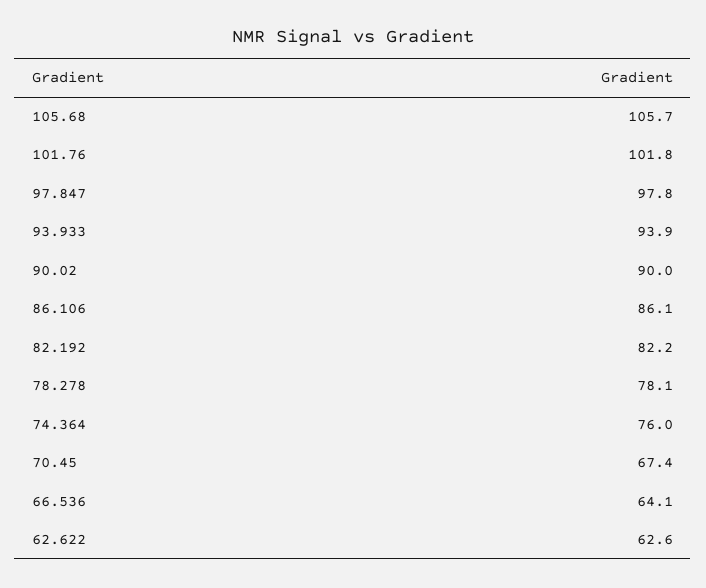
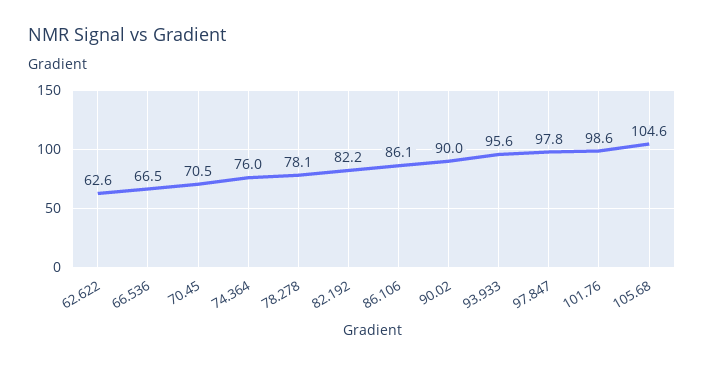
  {
-   "105.68": 105.7,
+   "105.68": 104.6,
-   "101.76": 101.8,
+   "101.76": 98.6,
    "97.847": 97.8,
-   "93.933": 93.9,
+   "93.933": 95.6,
    "90.02": 90,
    "86.106": 86.1,
    "82.192": 82.2,
    "78.278": 78.1,
    "74.364": 76,
-   "70.45": 67.4,
+   "70.45": 70.5,
-   "66.536": 64.1,
+   "66.536": 66.5,
    "62.622": 62.6
  }

